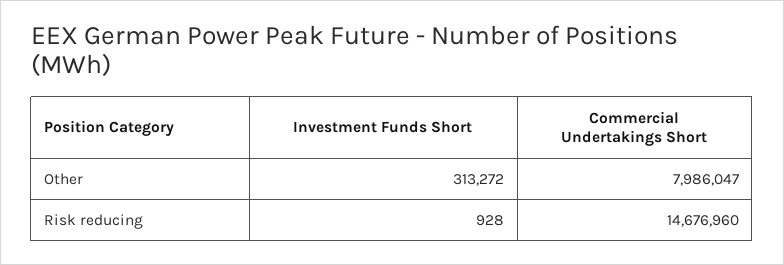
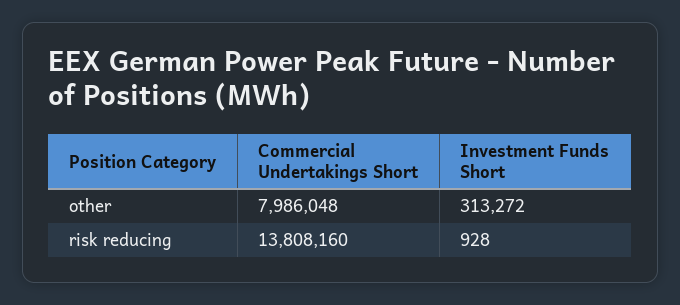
  {
    "Investment Funds Short": {
      "Other": 313272,
      "Risk reducing": 928
    },
    "Commercial Undertakings Short": {
-     "Other": 7986047,
+     "Other": 7986048,
-     "Risk reducing": 14676960
+     "Risk reducing": 13808160
    }
  }

